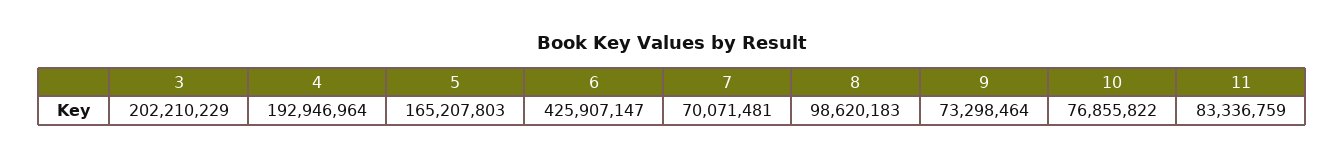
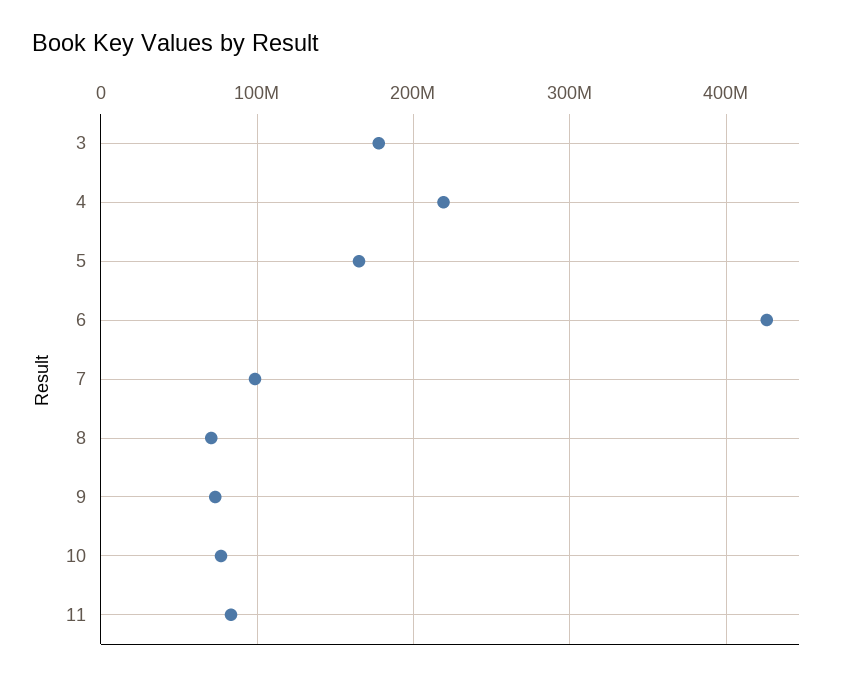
  {
-   "3": 202210229,
+   "3": 180000000,
-   "4": 192946964,
+   "4": 220000000,
    "5": 165207803,
    "6": 425907147,
-   "7": 70071481,
+   "7": 100000000,
-   "8": 98620183,
+   "8": 70000000,
    "9": 73298464,
    "10": 76855822,
    "11": 83336759
  }

